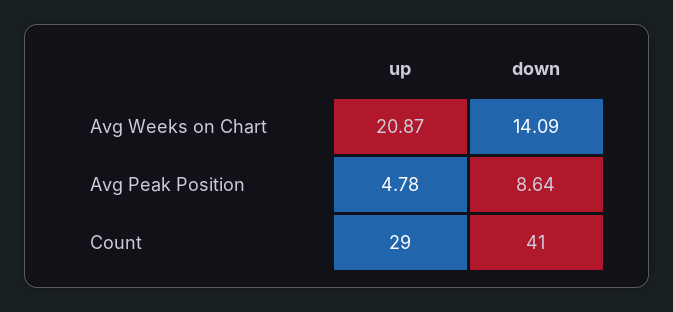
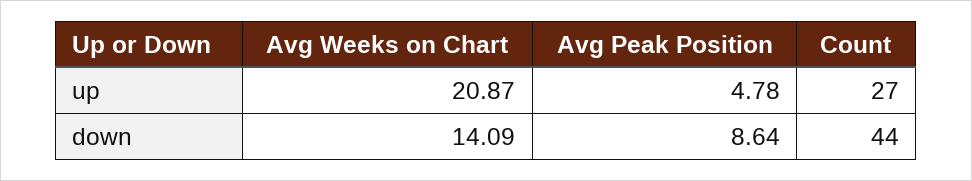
  {
    "up": {
      "Avg Weeks on Chart": 20.87,
      "Avg Peak Position": 4.78,
-     "Count": 29
+     "Count": 27
    },
    "down": {
      "Avg Weeks on Chart": 14.09,
      "Avg Peak Position": 8.64,
-     "Count": 41
+     "Count": 44
    }
  }

